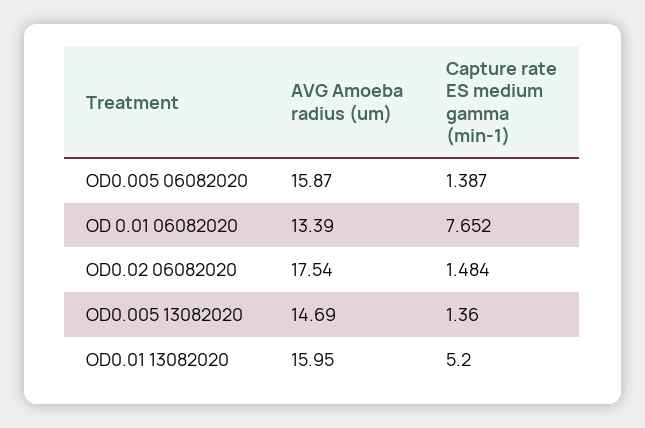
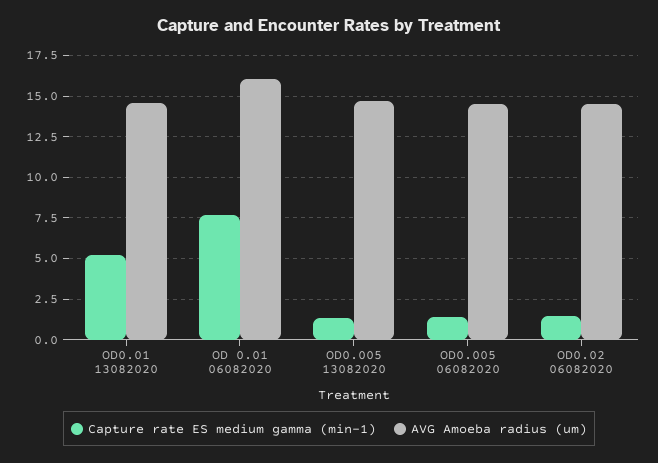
  {
    "AVG Amoeba radius (um)": {
-     "OD0.005 06082020": 15.87,
+     "OD0.005 06082020": 14.5,
-     "OD 0.01 06082020": 13.39,
+     "OD 0.01 06082020": 16,
-     "OD0.02 06082020": 17.54,
+     "OD0.02 06082020": 14.5,
      "OD0.005 13082020": 14.69,
-     "OD0.01 13082020": 15.95
+     "OD0.01 13082020": 14.5
    },
    "Capture rate ES medium gamma (min-1)": {
      "OD0.005 06082020": 1.387,
      "OD 0.01 06082020": 7.652,
      "OD0.02 06082020": 1.484,
      "OD0.005 13082020": 1.36,
      "OD0.01 13082020": 5.2
    }
  }

